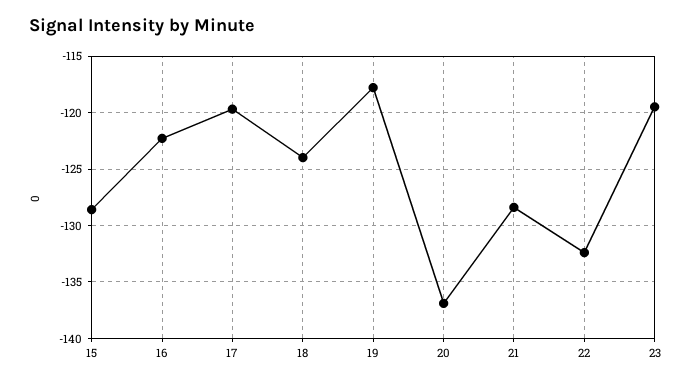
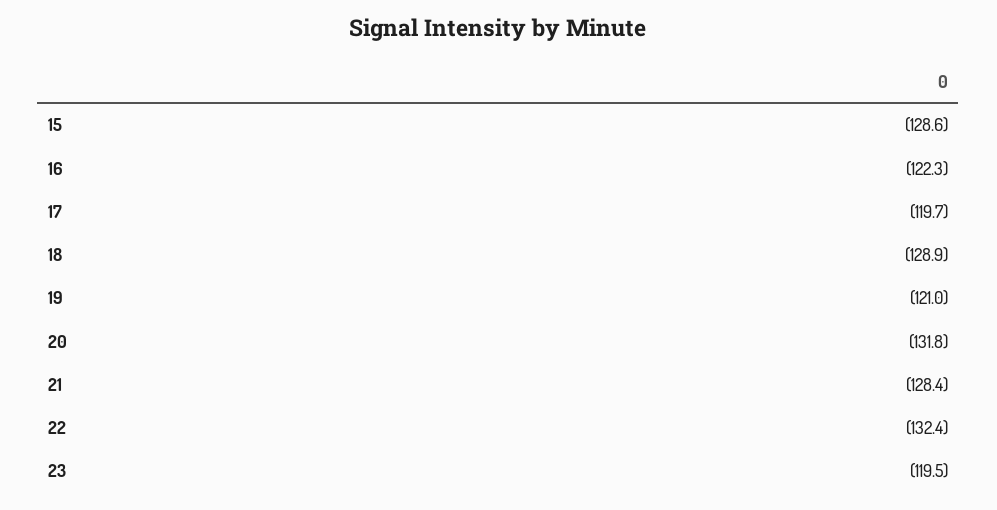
  {
    "15": -128.6,
    "16": -122.3,
    "17": -119.7,
-   "18": -124,
+   "18": -128.9,
-   "19": -118,
+   "19": -121,
-   "20": -137,
+   "20": -131.8,
    "21": -128.4,
    "22": -132.4,
    "23": -119.5
  }

